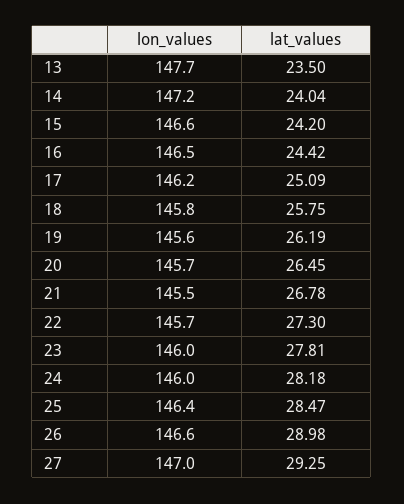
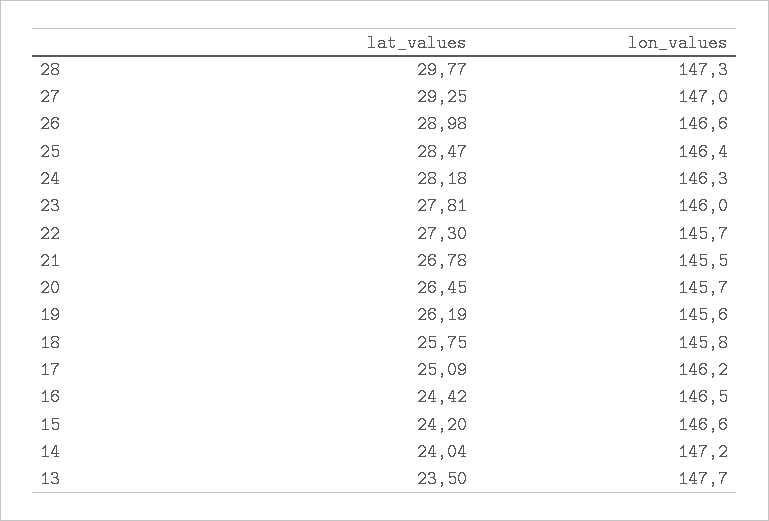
  {
    "lon_values": {
      "13": 147.7,
      "14": 147.2,
      "15": 146.6,
      "16": 146.5,
      "17": 146.2,
      "18": 145.8,
      "19": 145.6,
      "20": 145.7,
      "21": 145.5,
      "22": 145.7,
      "23": 146,
-     "24": 146,
+     "24": 146.3,
      "25": 146.4,
      "26": 146.6,
-     "27": 147
+     "27": 147,
+     "28": 147.3
    },
    "lat_values": {
      "13": 23.5,
      "14": 24.04,
      "15": 24.2,
      "16": 24.42,
      "17": 25.09,
      "18": 25.75,
      "19": 26.19,
      "20": 26.45,
      "21": 26.78,
      "22": 27.3,
      "23": 27.81,
      "24": 28.18,
      "25": 28.47,
      "26": 28.98,
-     "27": 29.25
+     "27": 29.25,
+     "28": 29.77
    }
  }

